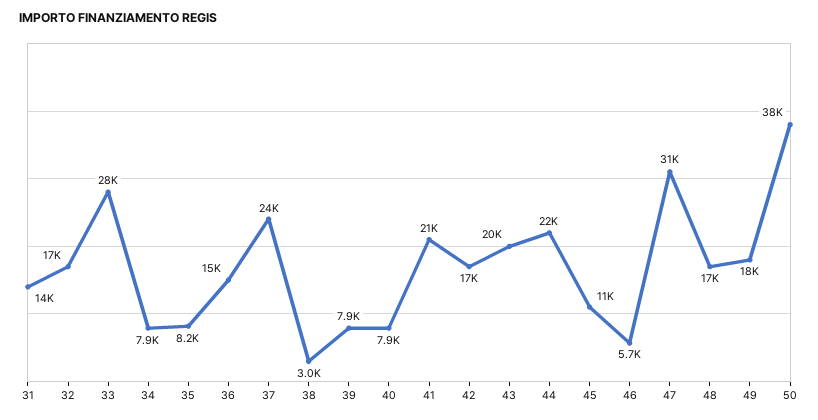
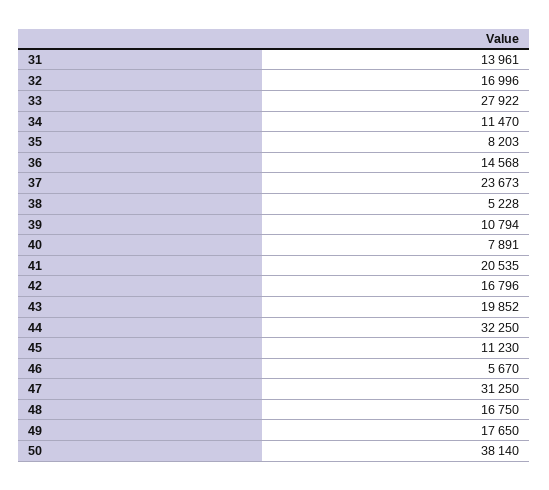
  {
    "31": 13961,
    "32": 16996,
    "33": 27922,
-   "34": 7900,
+   "34": 11470,
    "35": 8203,
    "36": 14568,
    "37": 23673,
-   "38": 3000,
+   "38": 5228,
-   "39": 7900,
+   "39": 10794,
    "40": 7891,
    "41": 20535,
    "42": 16796,
    "43": 19852,
-   "44": 22000,
+   "44": 32250,
    "45": 11230,
    "46": 5670,
    "47": 31250,
    "48": 16750,
    "49": 17650,
    "50": 38140
  }

